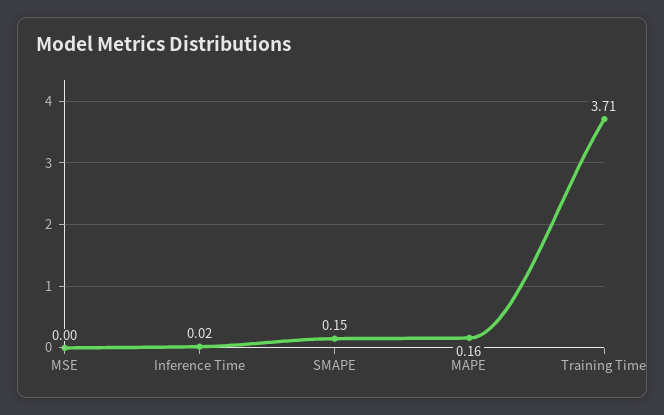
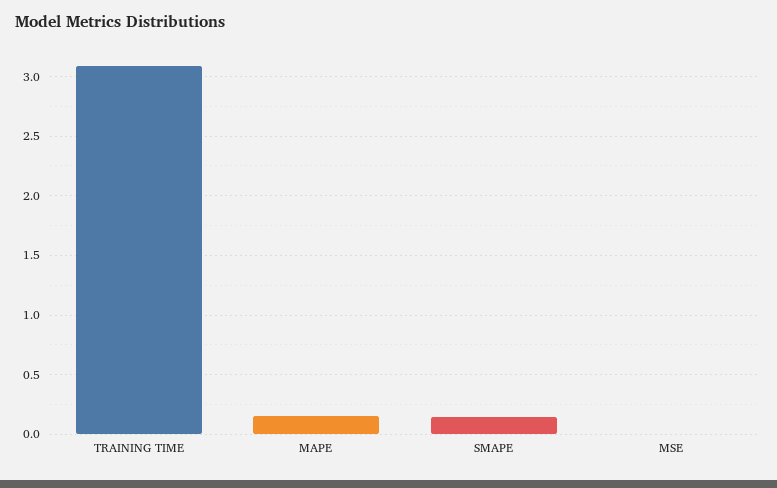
  {
    "MSE": 0,
-   "Inference Time": 0.02,
    "SMAPE": 0.15,
    "MAPE": 0.16,
-   "Training Time": 3.71
+   "Training Time": 3.1
  }

